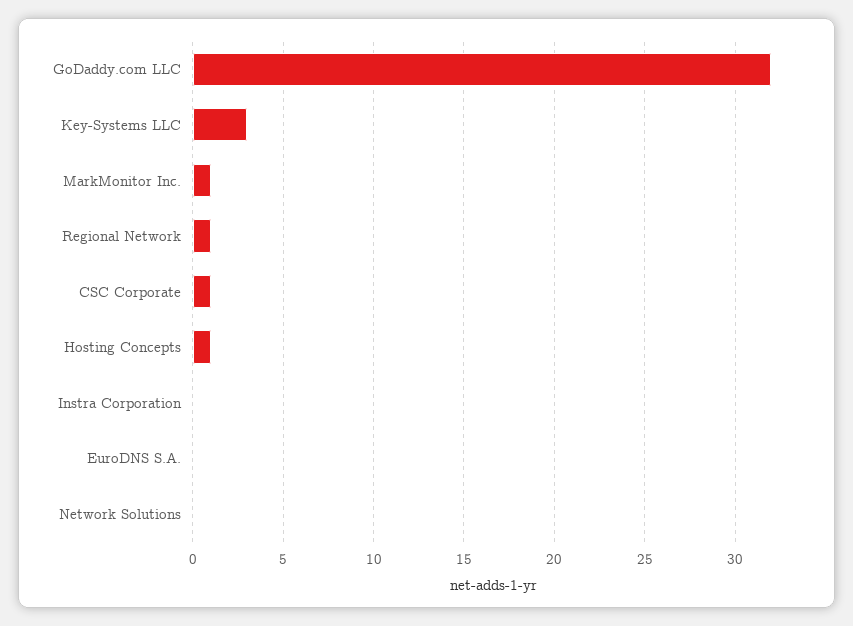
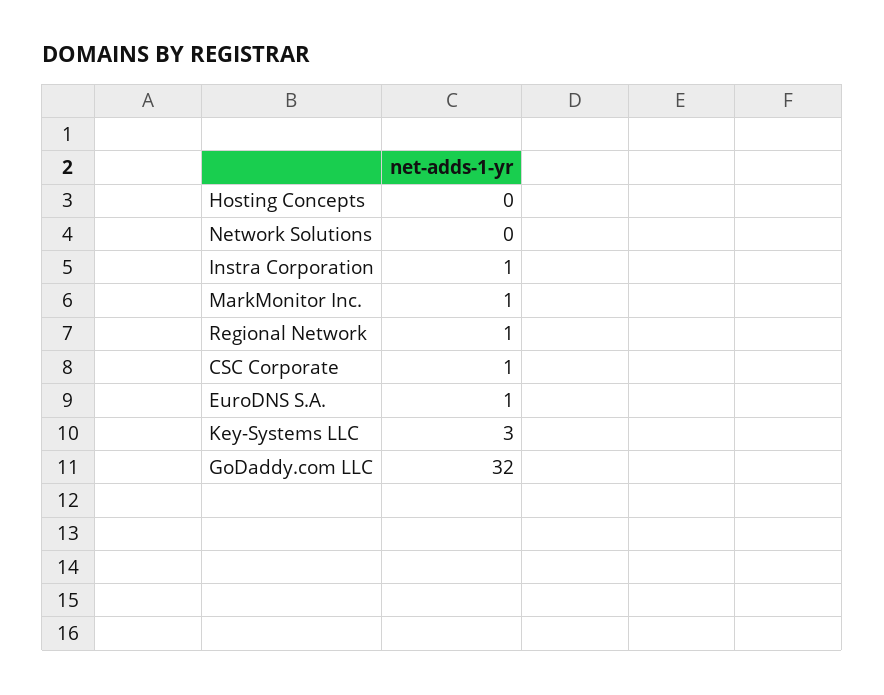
  {
    "GoDaddy.com LLC": 32,
    "Key-Systems LLC": 3,
    "MarkMonitor Inc.": 1,
    "Regional Network": 1,
    "CSC Corporate": 1,
-   "Hosting Concepts": 1,
+   "Hosting Concepts": 0,
-   "Instra Corporation": 0,
+   "Instra Corporation": 1,
-   "EuroDNS S.A.": 0,
+   "EuroDNS S.A.": 1,
    "Network Solutions": 0
  }

